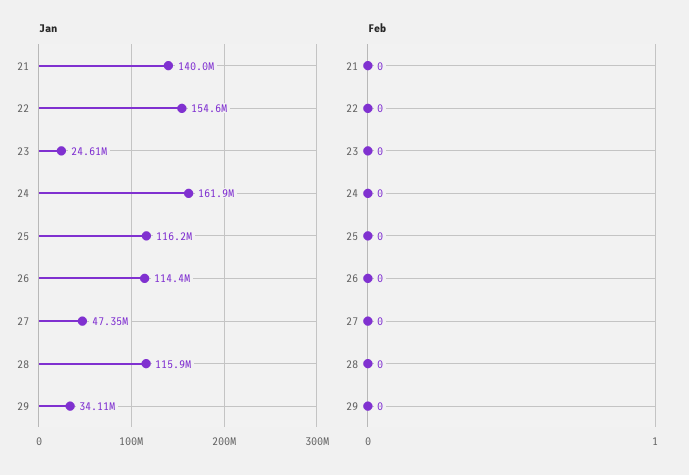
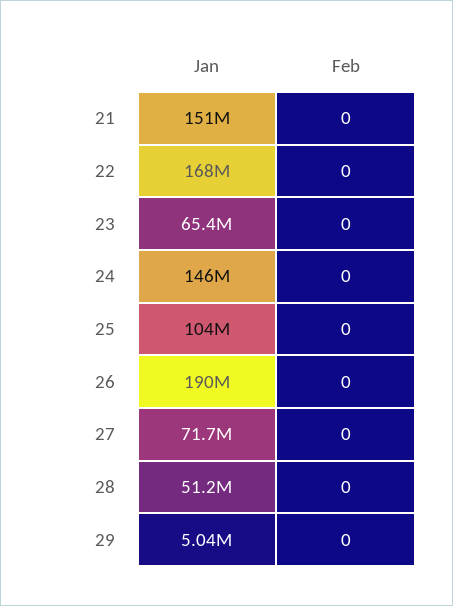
  {
    "Jan": {
-     "21": 140000000,
+     "21": 151000000,
-     "22": 154600000,
+     "22": 168000000,
-     "23": 24610000,
+     "23": 65400000,
-     "24": 161900000,
+     "24": 146000000,
-     "25": 116200000,
+     "25": 104000000,
-     "26": 114400000,
+     "26": 190000000,
-     "27": 47350000,
+     "27": 71700000,
-     "28": 115900000,
+     "28": 51200000,
-     "29": 34110000
+     "29": 5040000
    },
    "Feb": {
      "21": 0,
      "22": 0,
      "23": 0,
      "24": 0,
      "25": 0,
      "26": 0,
      "27": 0,
      "28": 0,
      "29": 0
    }
  }

